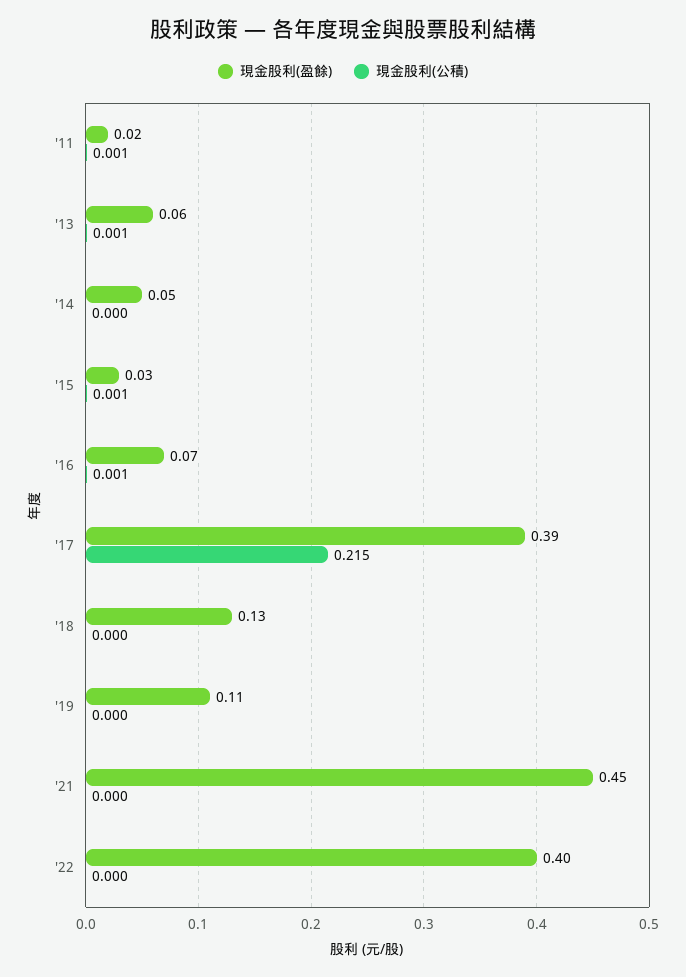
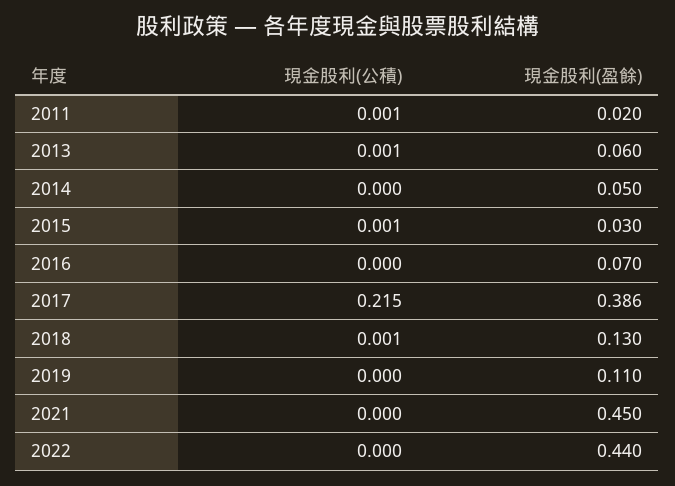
  {
    "現金股利(盈餘)": {
      "'11": 0.02,
      "'13": 0.06,
      "'14": 0.05,
      "'15": 0.03,
      "'16": 0.07,
      "'17": 0.386,
      "'18": 0.13,
      "'19": 0.11,
      "'21": 0.45,
-     "'22": 0.4
+     "'22": 0.44
    },
    "現金股利(公積)": {
      "'11": 0.001,
      "'13": 0.001,
      "'14": 0,
      "'15": 0.001,
-     "'16": 0.001,
+     "'16": 0,
      "'17": 0.215,
-     "'18": 0,
+     "'18": 0.001,
      "'19": 0,
      "'21": 0,
      "'22": 0
    }
  }

